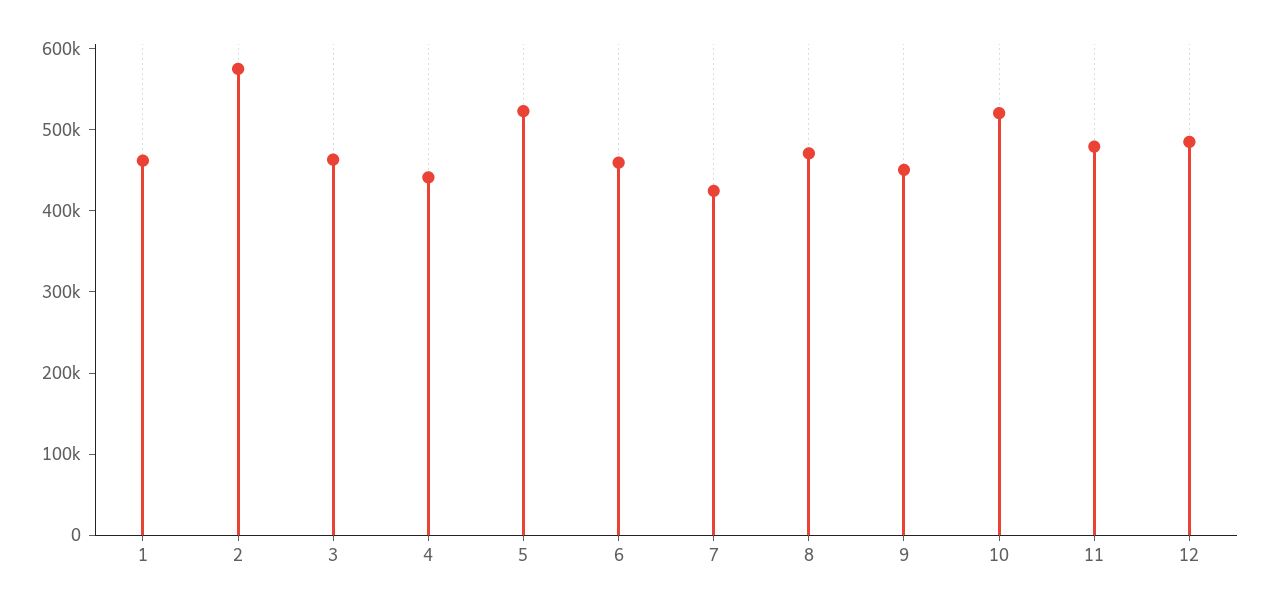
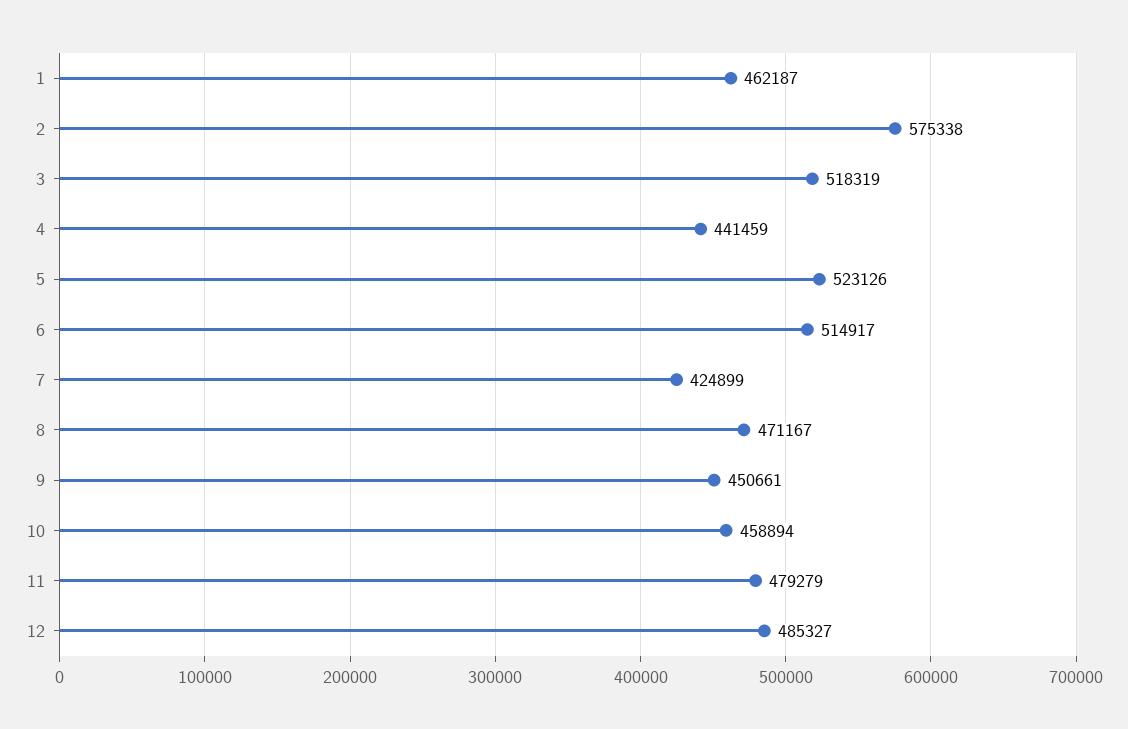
  {
    "1": 462187,
    "2": 575338,
-   "3": 460000,
+   "3": 518319,
    "4": 441459,
    "5": 523126,
-   "6": 460000,
+   "6": 514917,
    "7": 424899,
    "8": 471167,
    "9": 450661,
-   "10": 520000,
+   "10": 458894,
    "11": 479279,
    "12": 485327
  }

